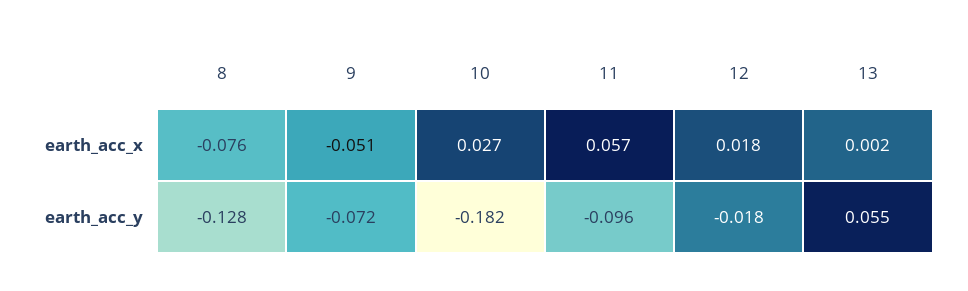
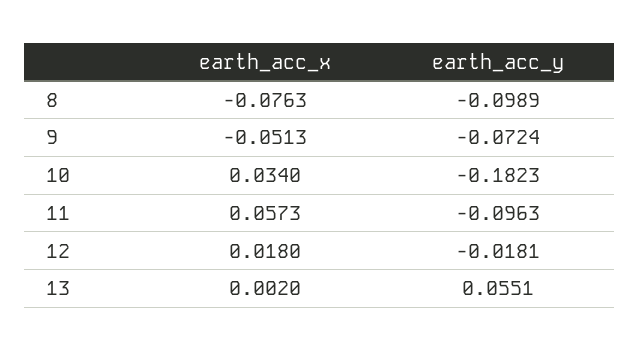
  {
    "8": {
      "earth_acc_x": -0.0763,
-     "earth_acc_y": -0.128
+     "earth_acc_y": -0.0989
    },
    "9": {
      "earth_acc_x": -0.0513,
      "earth_acc_y": -0.0724
    },
    "10": {
-     "earth_acc_x": 0.027,
+     "earth_acc_x": 0.034,
      "earth_acc_y": -0.1823
    },
    "11": {
      "earth_acc_x": 0.0573,
      "earth_acc_y": -0.0963
    },
    "12": {
      "earth_acc_x": 0.018,
      "earth_acc_y": -0.0181
    },
    "13": {
      "earth_acc_x": 0.002,
      "earth_acc_y": 0.0551
    }
  }

